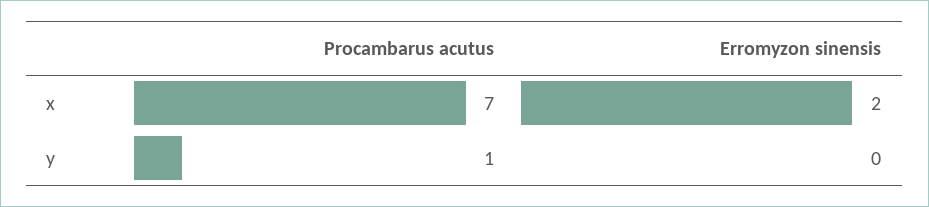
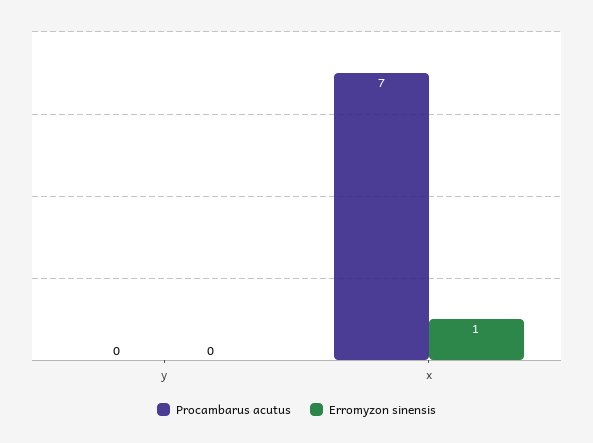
  {
    "Procambarus acutus": {
      "x": 7,
-     "y": 1
+     "y": 0
    },
    "Erromyzon sinensis": {
-     "x": 2,
+     "x": 1,
      "y": 0
    }
  }

